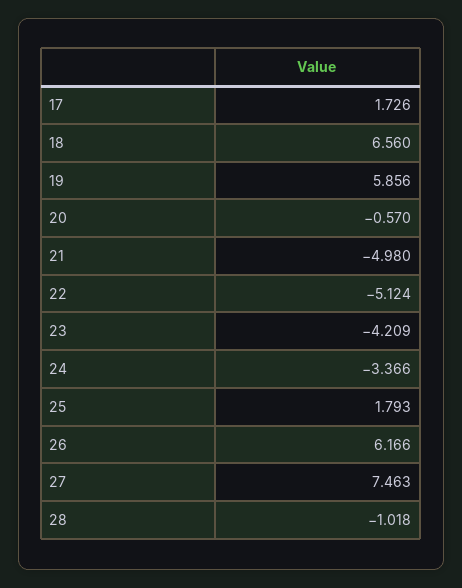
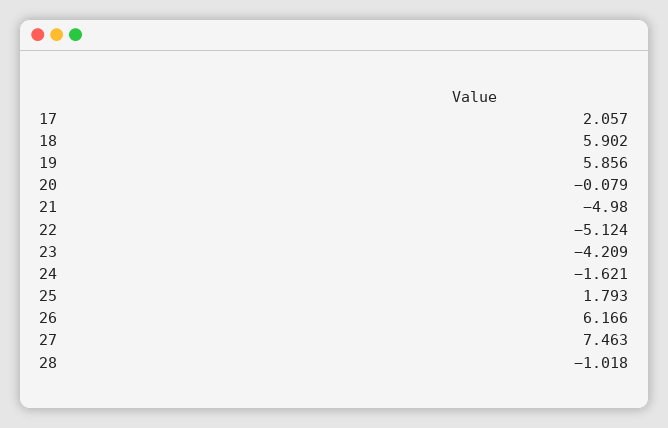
  {
-   "17": 1.726,
+   "17": 2.057,
-   "18": 6.56,
+   "18": 5.902,
    "19": 5.856,
-   "20": -0.57,
+   "20": -0.079,
    "21": -4.98,
    "22": -5.124,
    "23": -4.209,
-   "24": -3.366,
+   "24": -1.621,
    "25": 1.793,
    "26": 6.166,
    "27": 7.463,
    "28": -1.018
  }

